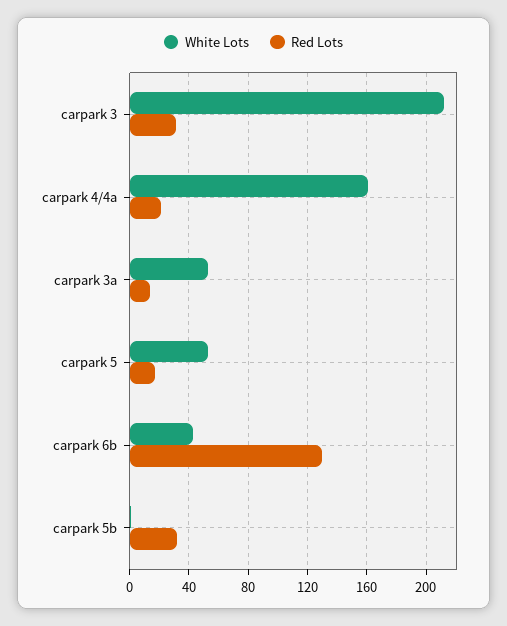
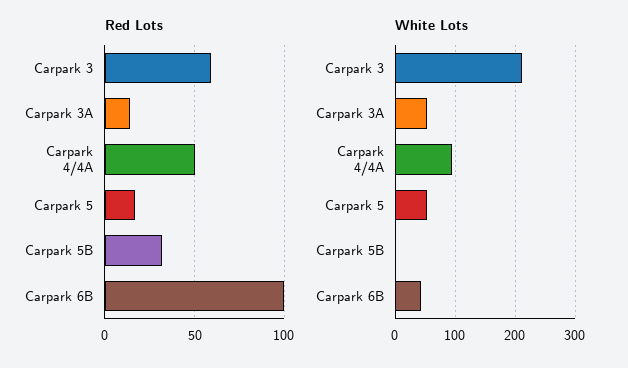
  {
    "White Lots": {
      "carpark 3": 210,
-     "carpark 4/4a": 160,
+     "carpark 4/4a": 100,
      "carpark 3a": 55,
      "carpark 5": 55,
      "carpark 6b": 45,
      "carpark 5b": 0
    },
    "Red Lots": {
-     "carpark 3": 30,
+     "carpark 3": 60,
-     "carpark 4/4a": 20,
+     "carpark 4/4a": 50,
      "carpark 3a": 15,
      "carpark 5": 15,
-     "carpark 6b": 130,
+     "carpark 6b": 100,
      "carpark 5b": 30
    }
  }

